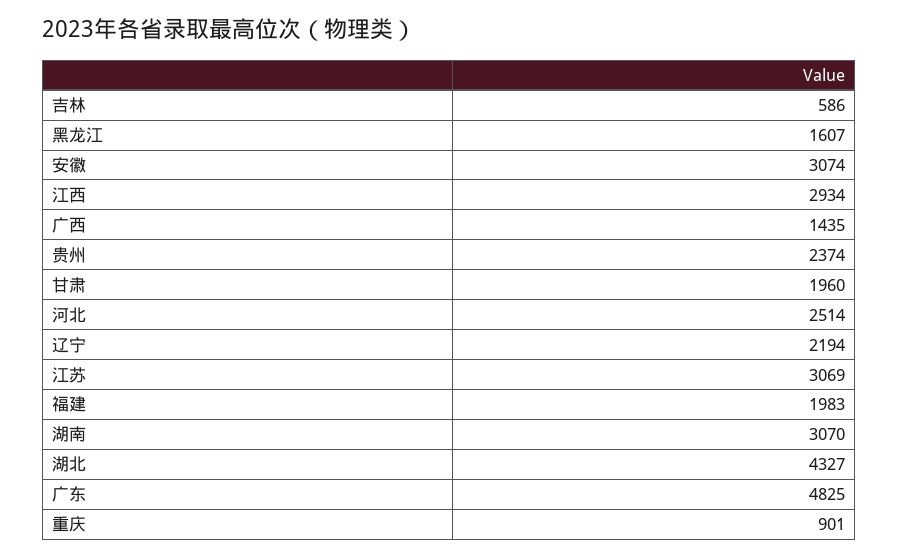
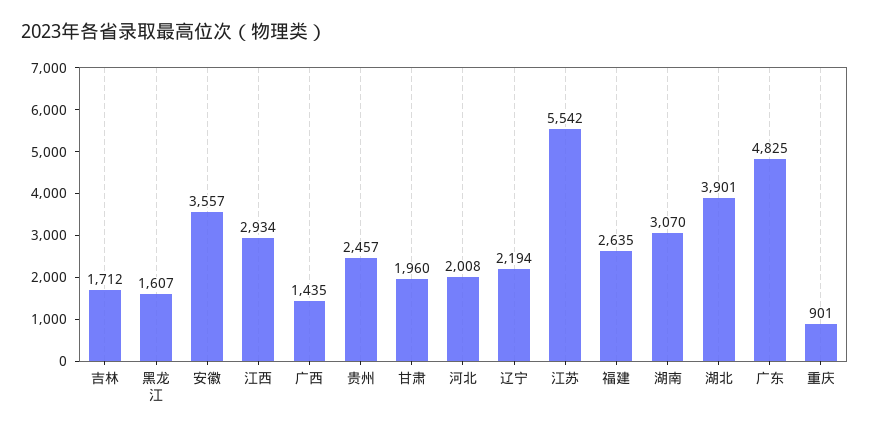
  {
-   "吉林": 586,
+   "吉林": 1712,
    "黑龙江": 1607,
-   "安徽": 3074,
+   "安徽": 3557,
    "江西": 2934,
    "广西": 1435,
-   "贵州": 2374,
+   "贵州": 2457,
    "甘肃": 1960,
-   "河北": 2514,
+   "河北": 2008,
    "辽宁": 2194,
-   "江苏": 3069,
+   "江苏": 5542,
-   "福建": 1983,
+   "福建": 2635,
    "湖南": 3070,
-   "湖北": 4327,
+   "湖北": 3901,
    "广东": 4825,
    "重庆": 901
  }

